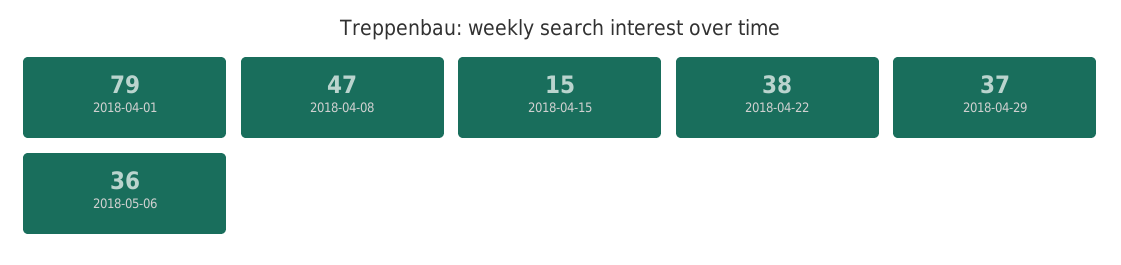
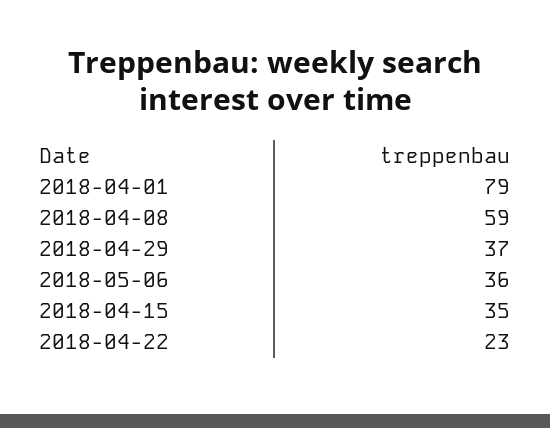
  {
    "2018-04-01": 79,
-   "2018-04-08": 47,
+   "2018-04-08": 59,
-   "2018-04-15": 15,
+   "2018-04-15": 35,
-   "2018-04-22": 38,
+   "2018-04-22": 23,
    "2018-04-29": 37,
    "2018-05-06": 36
  }

